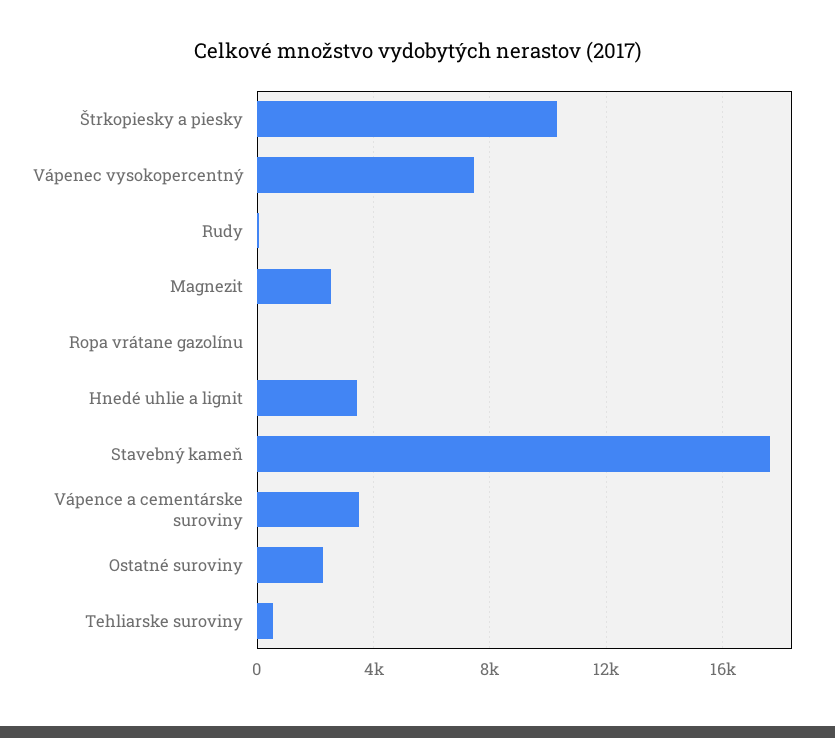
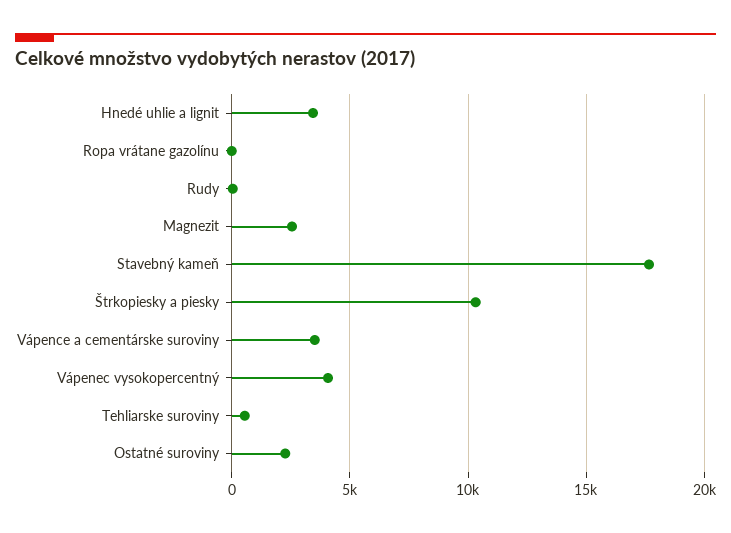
  {
    "Štrkopiesky a piesky": 10500,
-   "Vápenec vysokopercentný": 7500,
+   "Vápenec vysokopercentný": 4000,
    "Rudy": 0,
    "Magnezit": 2500,
    "Ropa vrátane gazolínu": 0,
    "Hnedé uhlie a lignit": 3500,
    "Stavebný kameň": 17500,
    "Vápence a cementárske suroviny": 3500,
    "Ostatné suroviny": 2500,
    "Tehliarske suroviny": 500
  }

